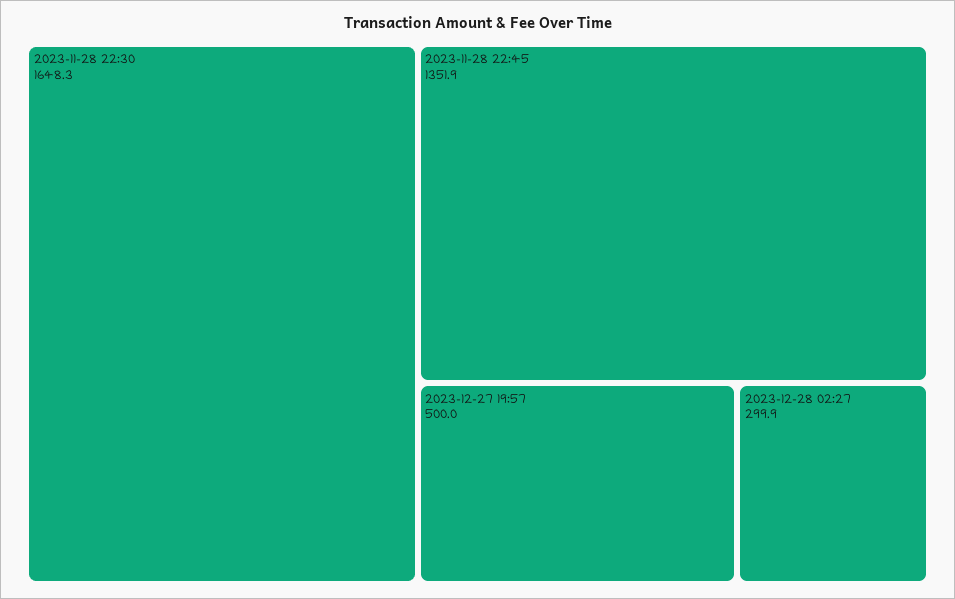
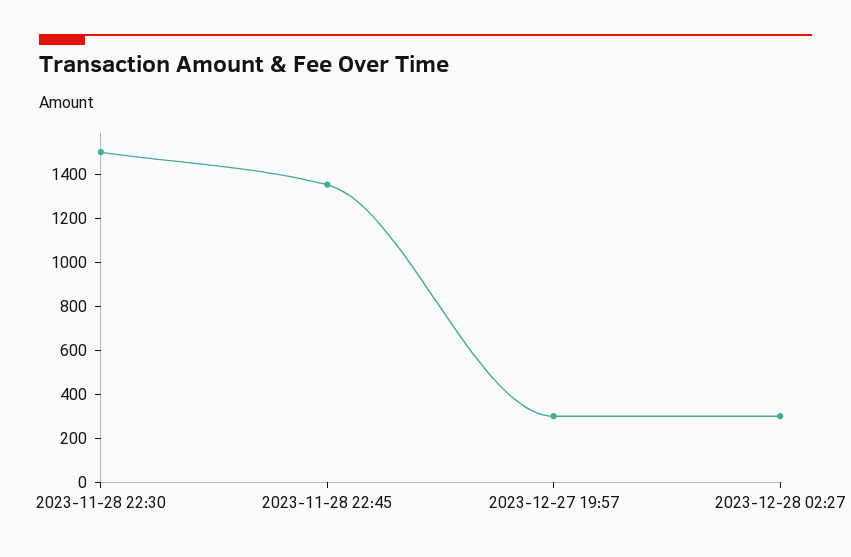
  {
-   "2023-11-28 22:30": 1648.3,
+   "2023-11-28 22:30": 1500,
    "2023-11-28 22:45": 1351.9,
-   "2023-12-27 19:57": 500,
+   "2023-12-27 19:57": 300,
    "2023-12-28 02:27": 299.9
  }

